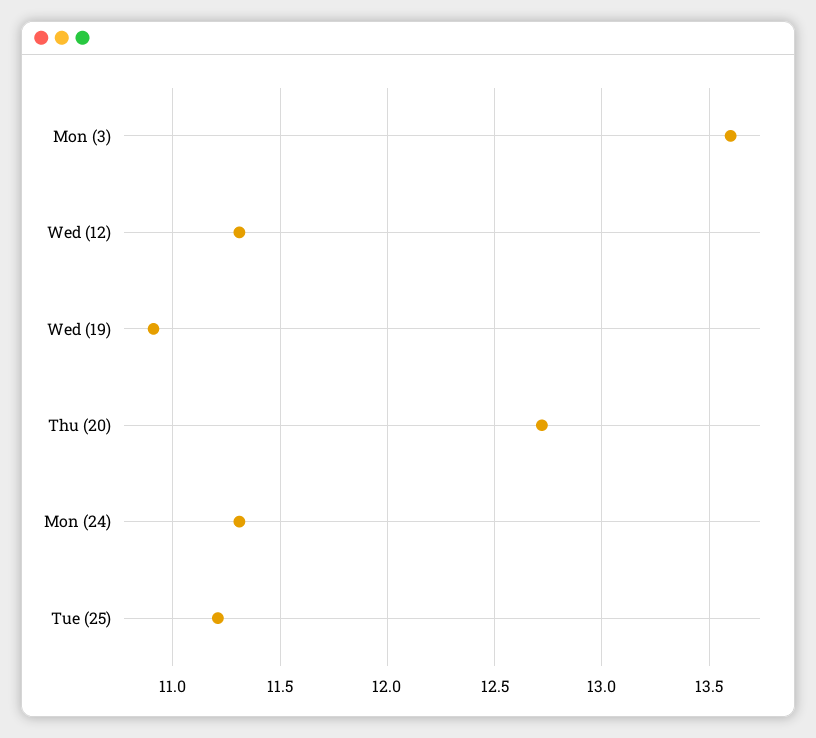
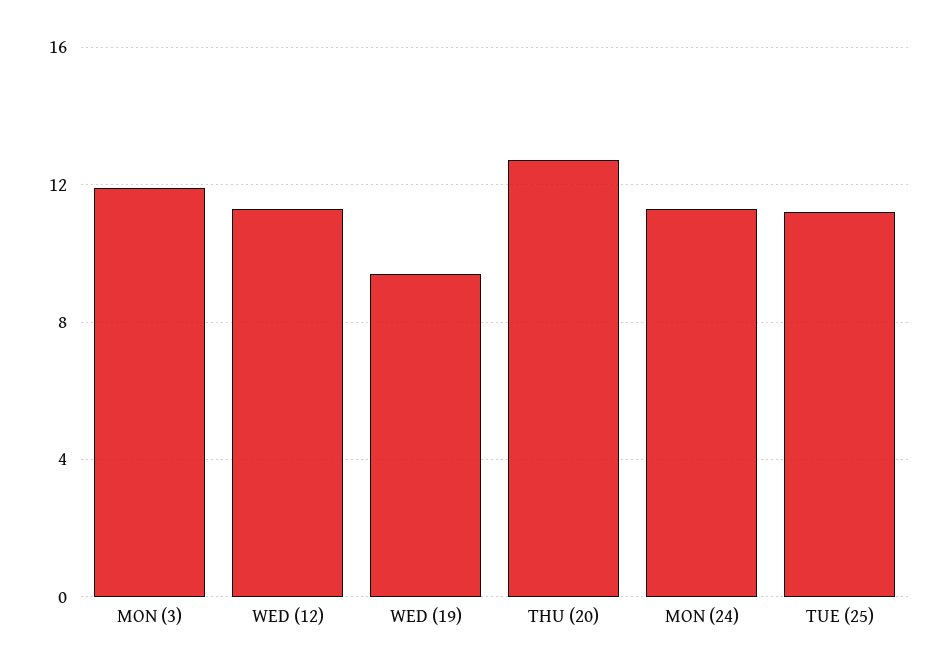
  {
-   "Mon (3)": 13.6,
+   "Mon (3)": 12,
    "Wed (12)": 11.3,
-   "Wed (19)": 10.9,
+   "Wed (19)": 9.5,
    "Thu (20)": 12.7,
    "Mon (24)": 11.3,
    "Tue (25)": 11.2
  }

